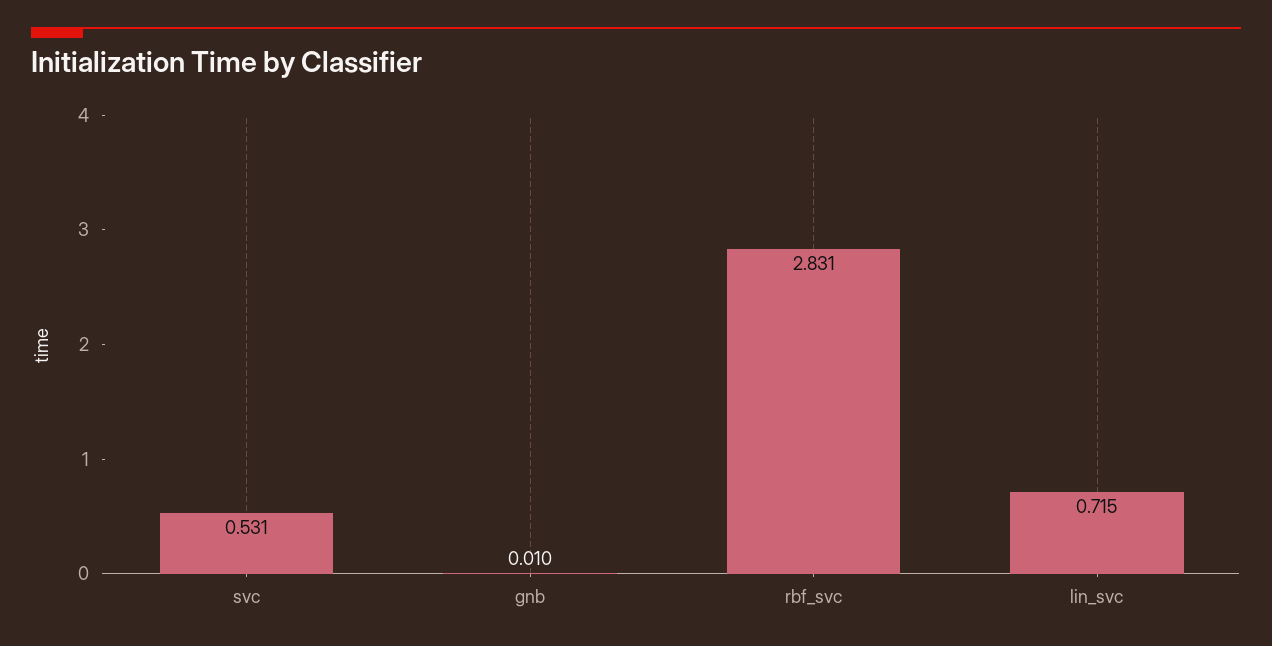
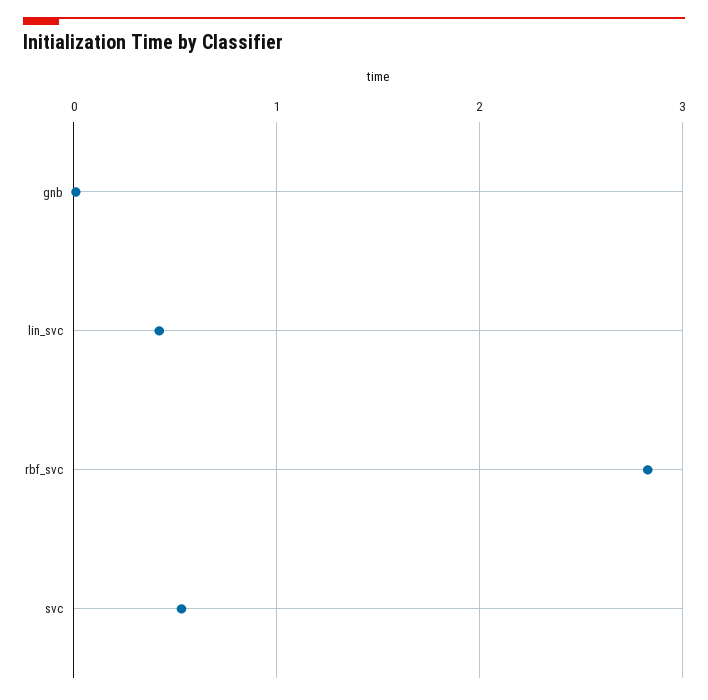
  {
    "svc": 0.531,
    "gnb": 0.01,
    "rbf_svc": 2.831,
-   "lin_svc": 0.715
+   "lin_svc": 0.4
  }

